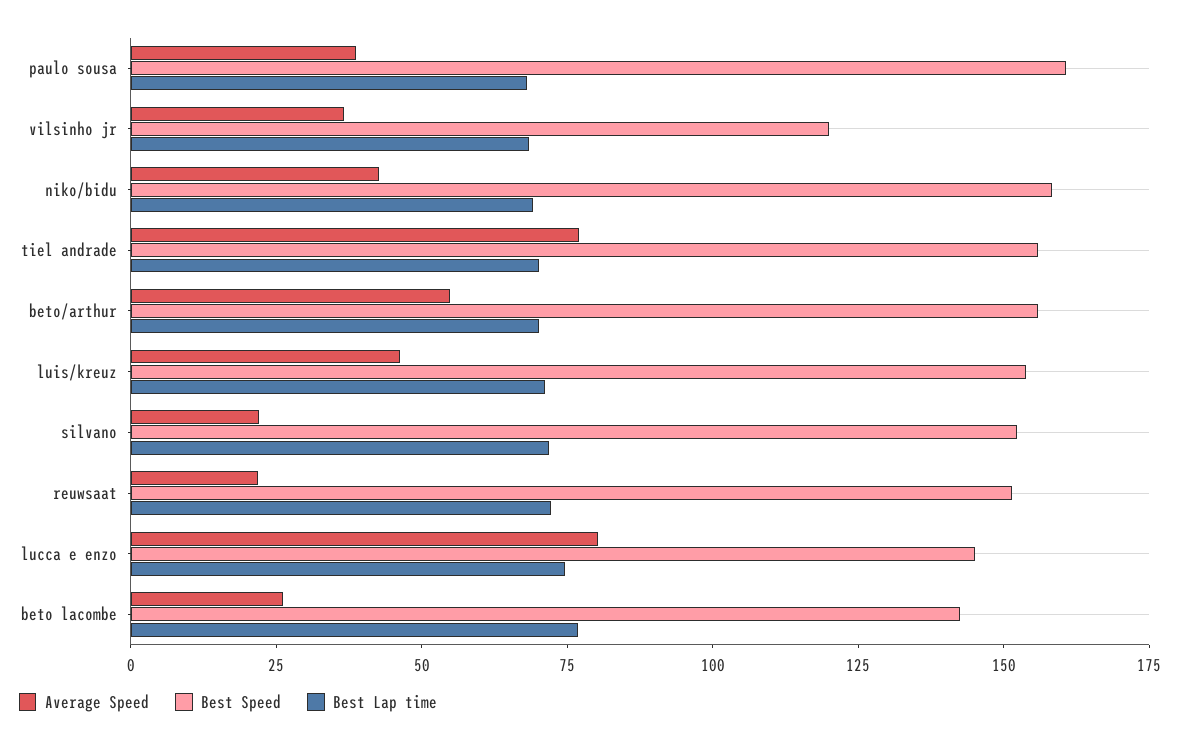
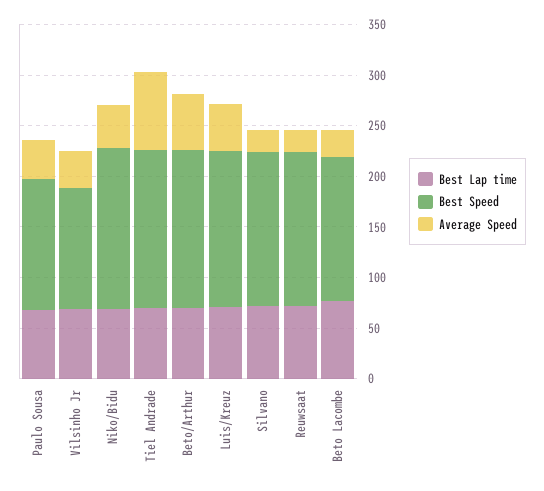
  {
    "Average Speed": {
      "paulo sousa": 40,
      "vilsinho jr": 35,
      "niko/bidu": 45,
      "tiel andrade": 75,
      "beto/arthur": 55,
      "luis/kreuz": 45,
      "silvano": 20,
      "reuwsaat": 20,
-     "lucca e enzo": 80,
      "beto lacombe": 25
    },
    "Best Speed": {
-     "paulo sousa": 160,
+     "paulo sousa": 130,
      "vilsinho jr": 120,
      "niko/bidu": 160,
      "tiel andrade": 155,
      "beto/arthur": 155,
      "luis/kreuz": 155,
      "silvano": 150,
      "reuwsaat": 150,
-     "lucca e enzo": 145,
      "beto lacombe": 140
    },
    "Best Lap time": {
      "paulo sousa": 70,
      "vilsinho jr": 70,
      "niko/bidu": 70,
      "tiel andrade": 70,
      "beto/arthur": 70,
      "luis/kreuz": 70,
      "silvano": 70,
      "reuwsaat": 70,
-     "lucca e enzo": 75,
      "beto lacombe": 75
    }
  }

